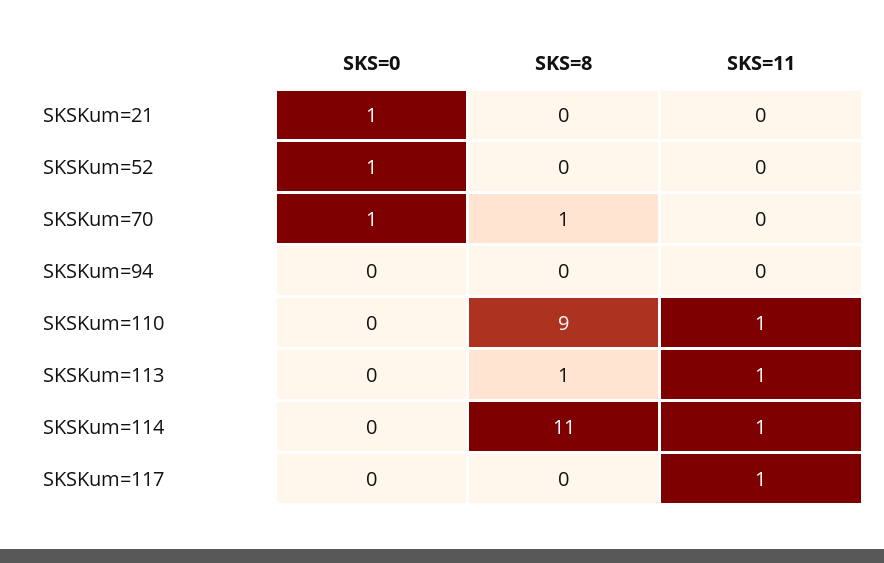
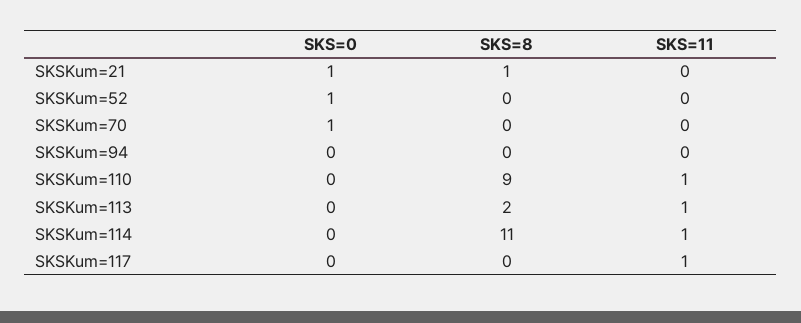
  {
    "SKS=0": {
      "SKSKum=21": 1,
      "SKSKum=52": 1,
      "SKSKum=70": 1,
      "SKSKum=94": 0,
      "SKSKum=110": 0,
      "SKSKum=113": 0,
      "SKSKum=114": 0,
      "SKSKum=117": 0
    },
    "SKS=8": {
-     "SKSKum=21": 0,
+     "SKSKum=21": 1,
      "SKSKum=52": 0,
-     "SKSKum=70": 1,
+     "SKSKum=70": 0,
      "SKSKum=94": 0,
      "SKSKum=110": 9,
-     "SKSKum=113": 1,
+     "SKSKum=113": 2,
      "SKSKum=114": 11,
      "SKSKum=117": 0
    },
    "SKS=11": {
      "SKSKum=21": 0,
      "SKSKum=52": 0,
      "SKSKum=70": 0,
      "SKSKum=94": 0,
      "SKSKum=110": 1,
      "SKSKum=113": 1,
      "SKSKum=114": 1,
      "SKSKum=117": 1
    }
  }

